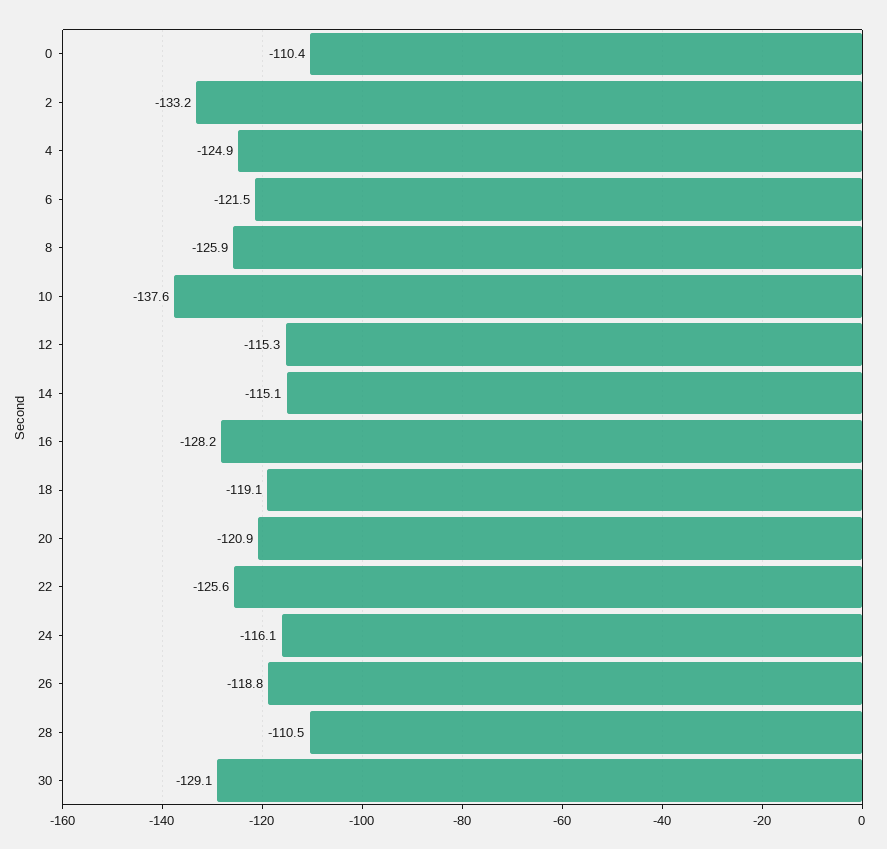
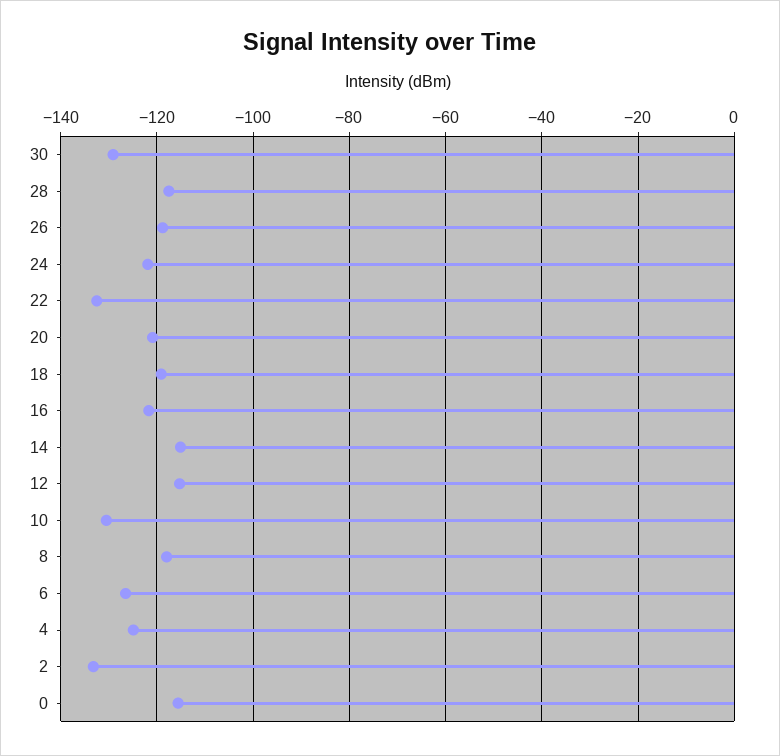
  {
-   "0": -110.4,
+   "0": -116,
    "2": -133.2,
    "4": -124.9,
-   "6": -121.5,
+   "6": -126,
-   "8": -125.9,
+   "8": -118,
-   "10": -137.6,
+   "10": -130,
    "12": -115.3,
    "14": -115.1,
-   "16": -128.2,
+   "16": -122,
    "18": -119.1,
    "20": -120.9,
-   "22": -125.6,
+   "22": -132,
-   "24": -116.1,
+   "24": -122,
    "26": -118.8,
-   "28": -110.5,
+   "28": -118,
    "30": -129.1
  }

